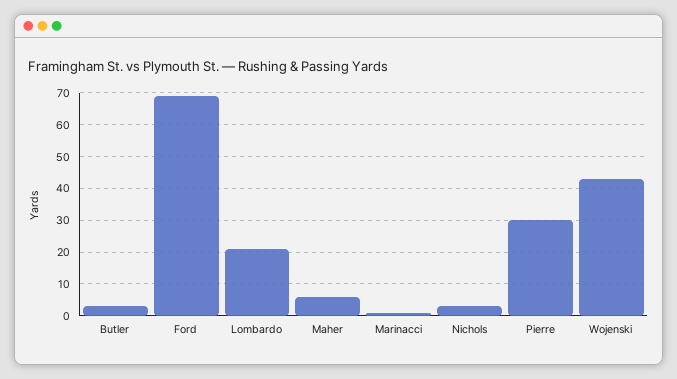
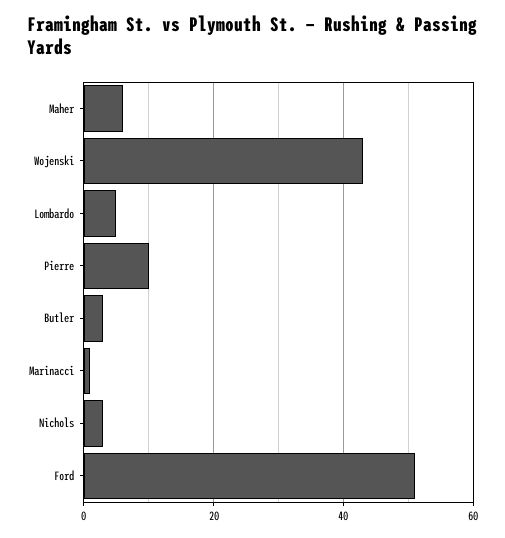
  {
    "Butler": 5,
-   "Ford": 70,
+   "Ford": 50,
-   "Lombardo": 20,
+   "Lombardo": 5,
    "Maher": 5,
    "Marinacci": 0,
    "Nichols": 5,
-   "Pierre": 30,
+   "Pierre": 10,
    "Wojenski": 45
  }

